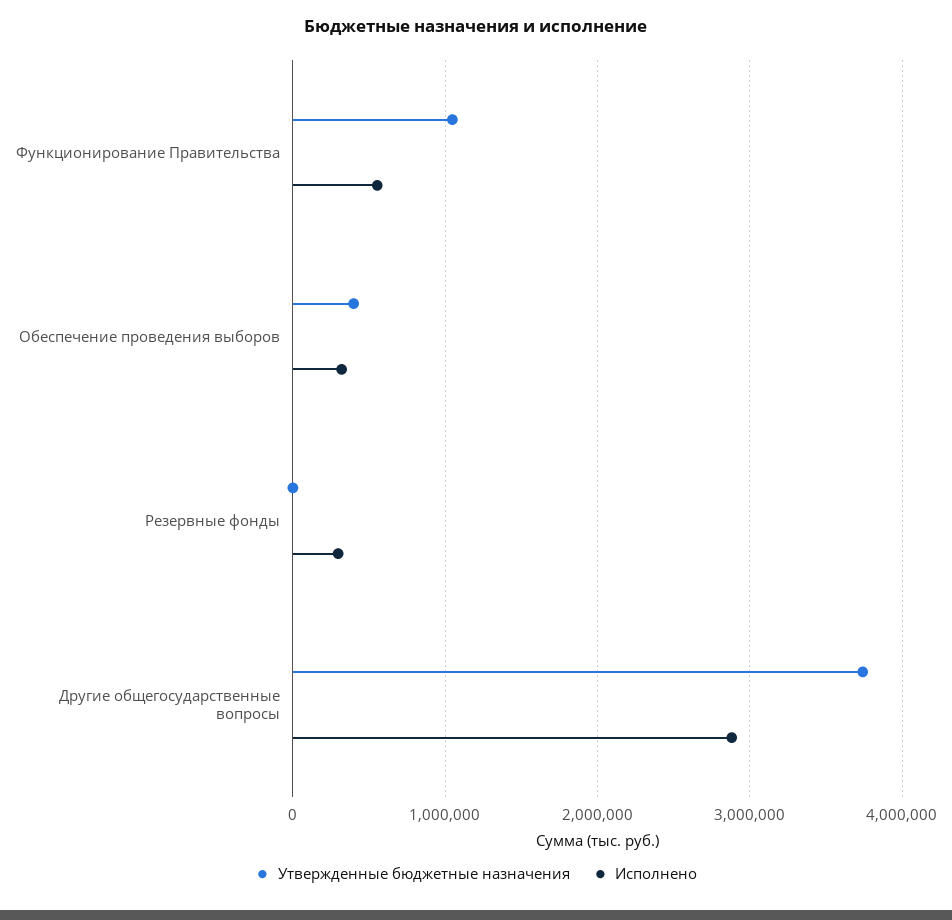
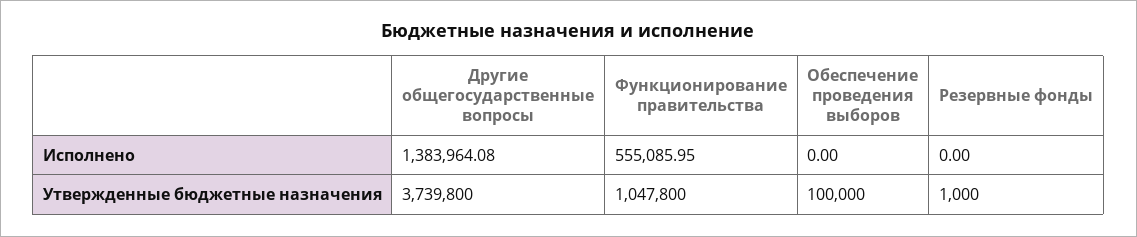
  {
    "Утвержденные бюджетные назначения": {
      "Функционирование Правительства": 1047800,
-     "Обеспечение проведения выборов": 400000,
+     "Обеспечение проведения выборов": 100000,
      "Резервные фонды": 1000,
      "Другие общегосударственные вопросы": 3739800
    },
    "Исполнено": {
      "Функционирование Правительства": 555085.95,
-     "Обеспечение проведения выборов": 300000,
+     "Обеспечение проведения выборов": 0,
-     "Резервные фонды": 300000,
+     "Резервные фонды": 0,
-     "Другие общегосударственные вопросы": 2900000
+     "Другие общегосударственные вопросы": 1383964.08
    }
  }

